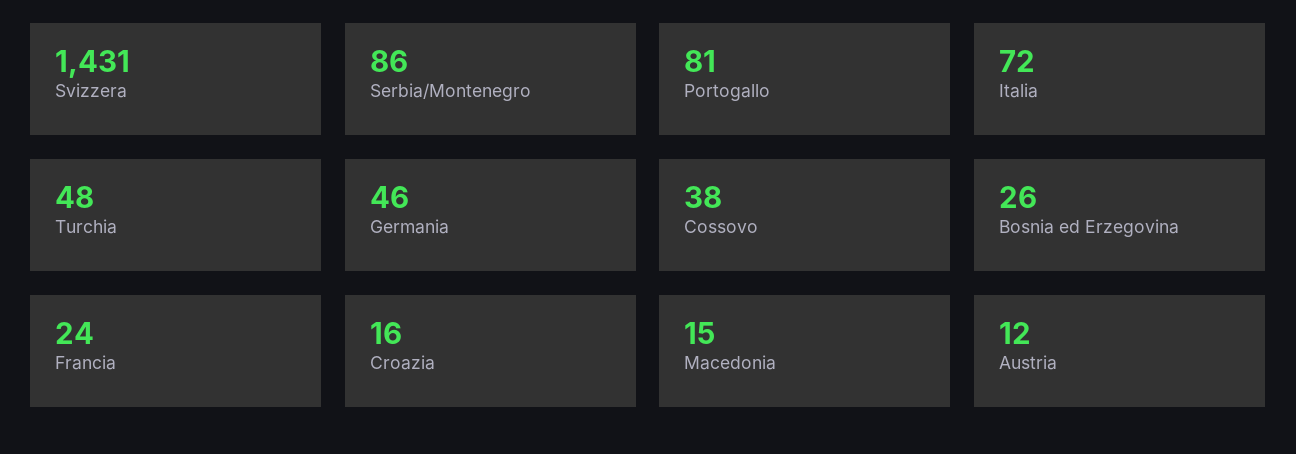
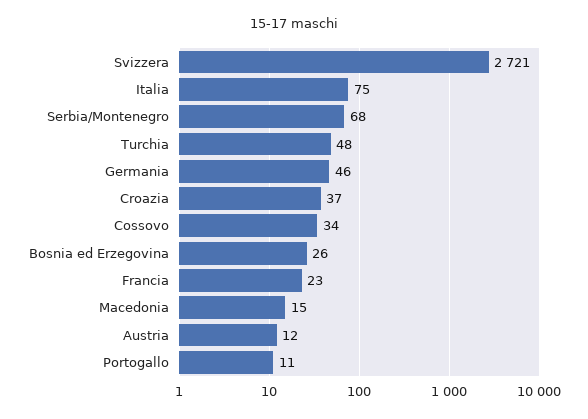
  {
-   "Svizzera": 1431,
+   "Svizzera": 2721,
-   "Serbia/Montenegro": 86,
+   "Serbia/Montenegro": 68,
-   "Portogallo": 81,
+   "Portogallo": 11,
-   "Italia": 72,
+   "Italia": 75,
    "Turchia": 48,
    "Germania": 46,
-   "Cossovo": 38,
+   "Cossovo": 34,
    "Bosnia ed Erzegovina": 26,
-   "Francia": 24,
+   "Francia": 23,
-   "Croazia": 16,
+   "Croazia": 37,
    "Macedonia": 15,
    "Austria": 12
  }

